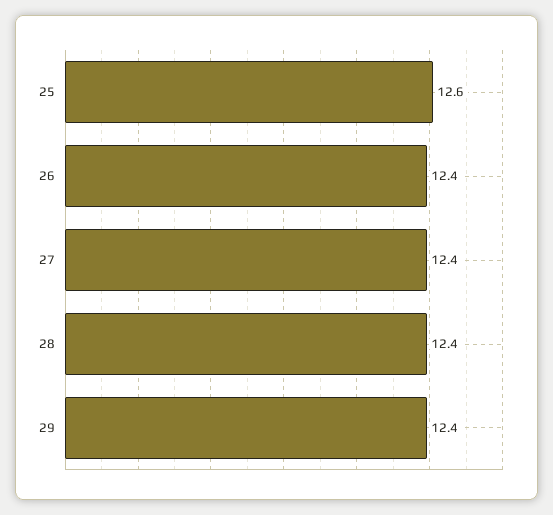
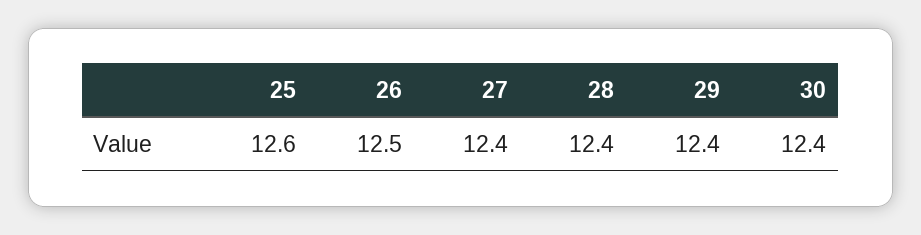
  {
    "25": 12.6,
-   "26": 12.4,
+   "26": 12.5,
    "27": 12.4,
    "28": 12.4,
-   "29": 12.4
+   "29": 12.4,
+   "30": 12.4
  }

